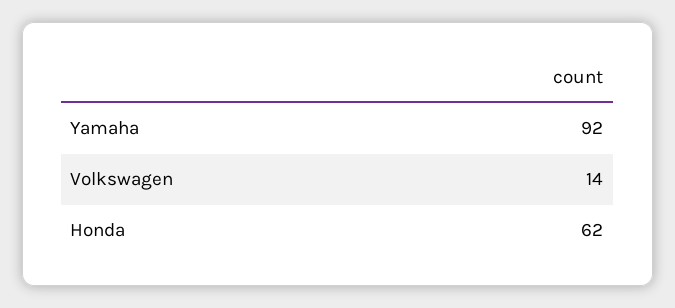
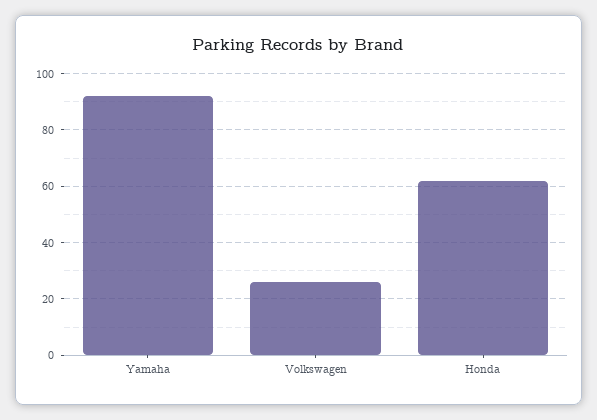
  {
    "Yamaha": 92,
-   "Volkswagen": 14,
+   "Volkswagen": 25,
    "Honda": 62
  }

